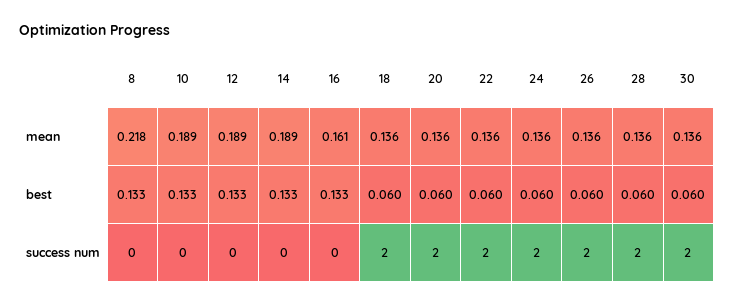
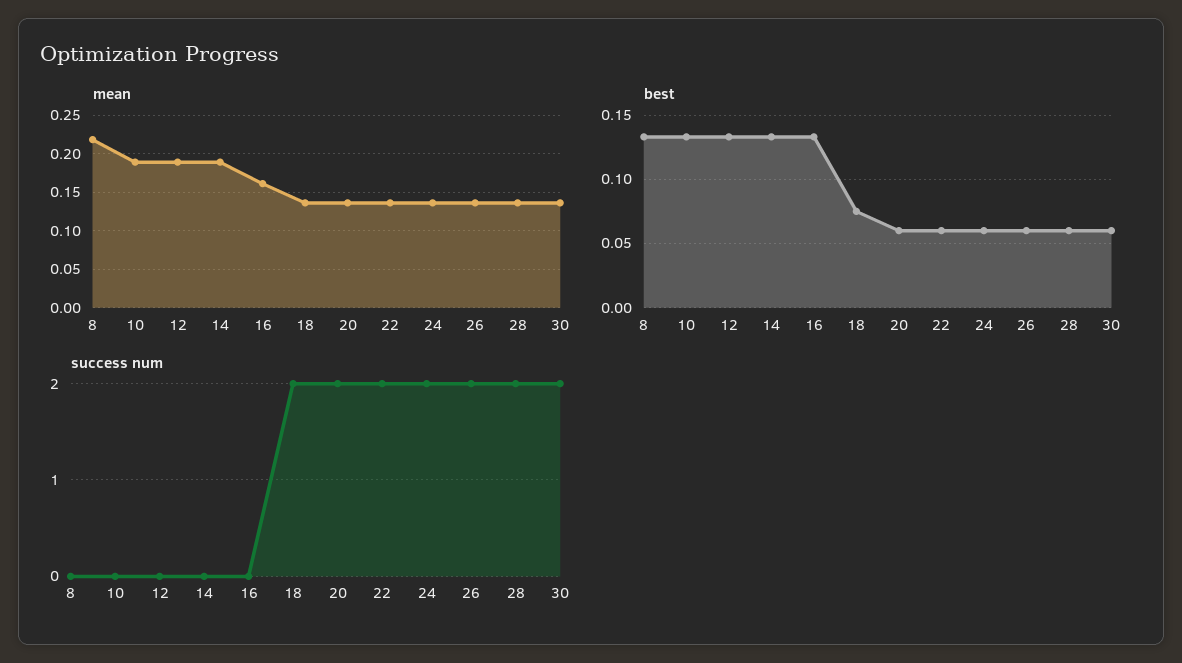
  {
    "mean": {
      "8": 0.218,
      "10": 0.189,
      "12": 0.189,
      "14": 0.189,
      "16": 0.161,
      "18": 0.136,
      "20": 0.136,
      "22": 0.136,
      "24": 0.136,
      "26": 0.136,
      "28": 0.136,
      "30": 0.136
    },
    "best": {
      "8": 0.133,
      "10": 0.133,
      "12": 0.133,
      "14": 0.133,
      "16": 0.133,
-     "18": 0.06,
+     "18": 0.075,
      "20": 0.06,
      "22": 0.06,
      "24": 0.06,
      "26": 0.06,
      "28": 0.06,
      "30": 0.06
    },
    "success num": {
      "8": 0,
      "10": 0,
      "12": 0,
      "14": 0,
      "16": 0,
      "18": 2,
      "20": 2,
      "22": 2,
      "24": 2,
      "26": 2,
      "28": 2,
      "30": 2
    }
  }

